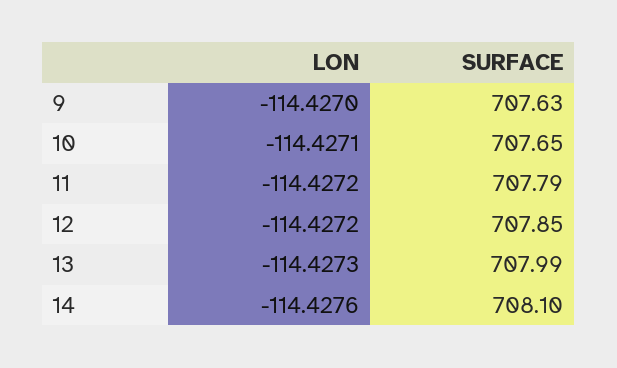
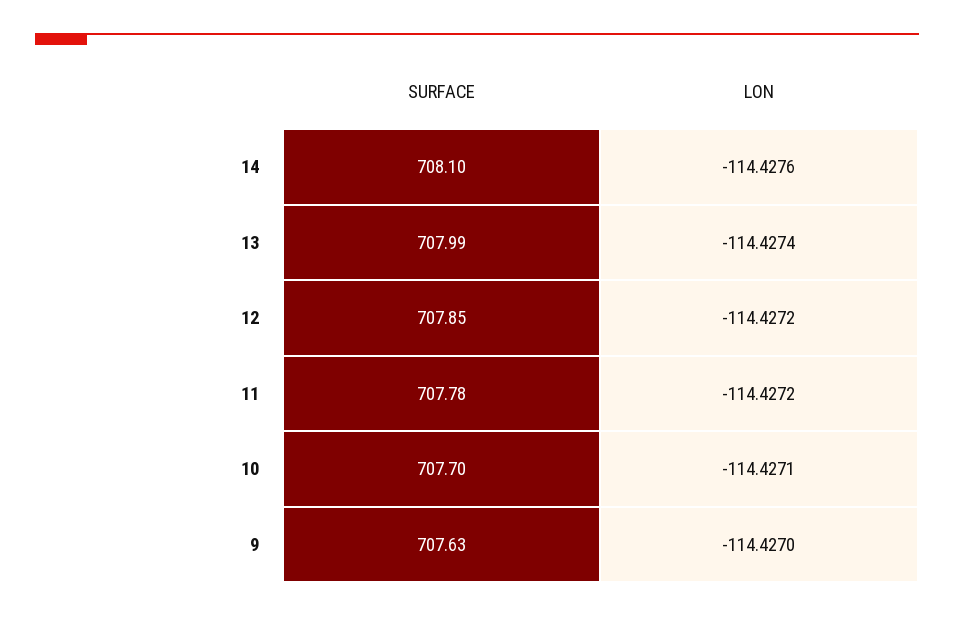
  {
    "LON": {
      "9": -114.427,
      "10": -114.4271,
      "11": -114.4272,
      "12": -114.4272,
-     "13": -114.4273,
+     "13": -114.4274,
      "14": -114.4276
    },
    "SURFACE": {
      "9": 707.63,
-     "10": 707.65,
+     "10": 707.7,
-     "11": 707.79,
+     "11": 707.78,
      "12": 707.85,
      "13": 707.99,
      "14": 708.1
    }
  }

